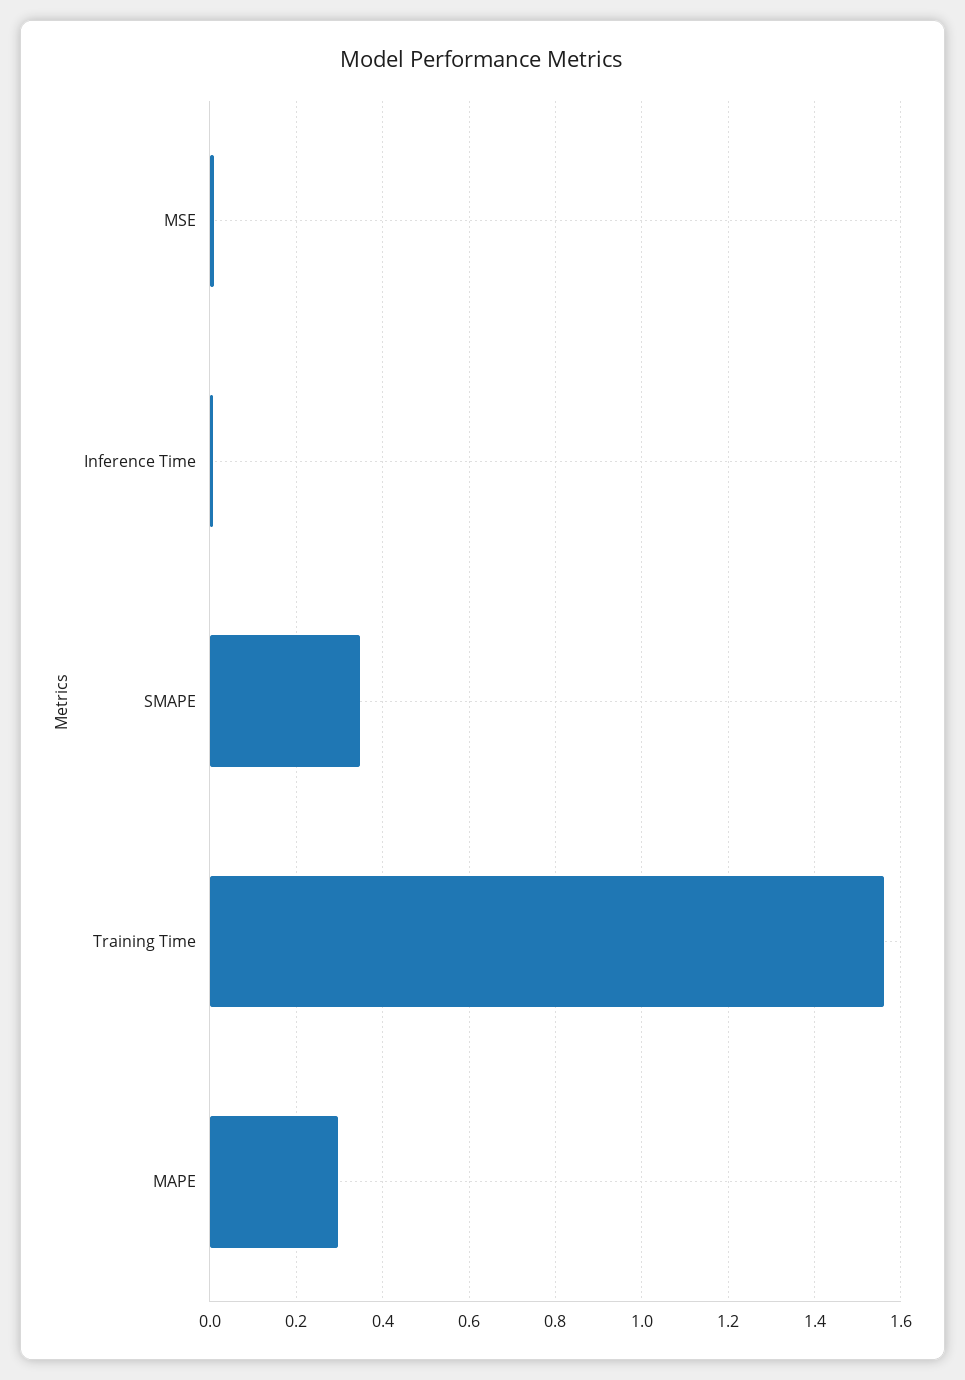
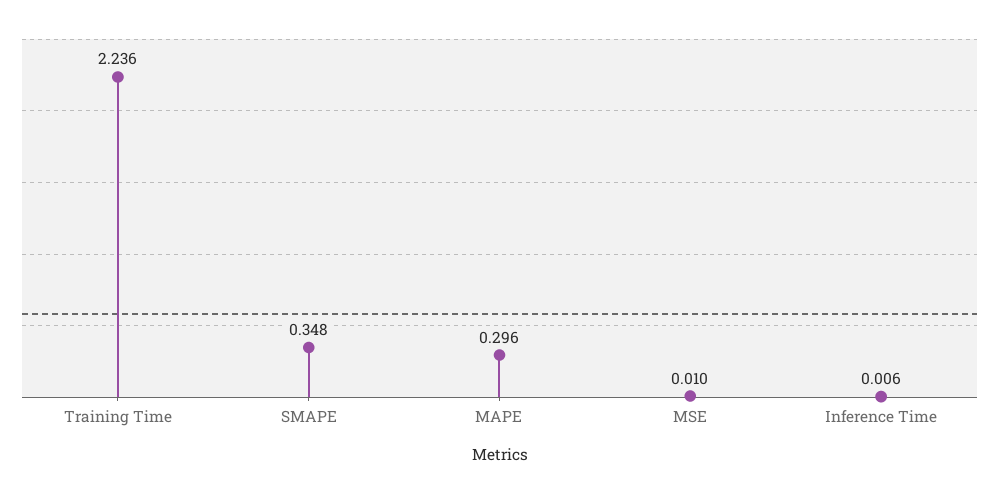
  {
    "MSE": 0.01,
    "Inference Time": 0.006,
    "SMAPE": 0.348,
-   "Training Time": 1.56,
+   "Training Time": 2.236,
    "MAPE": 0.296
  }

